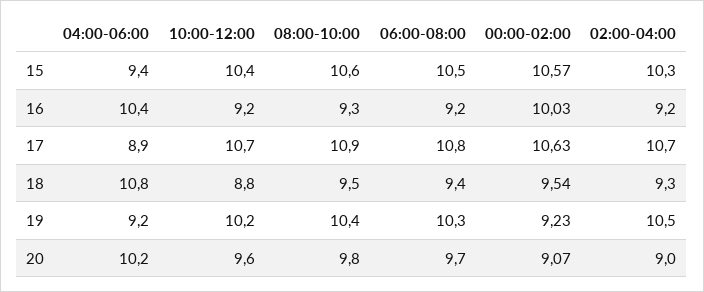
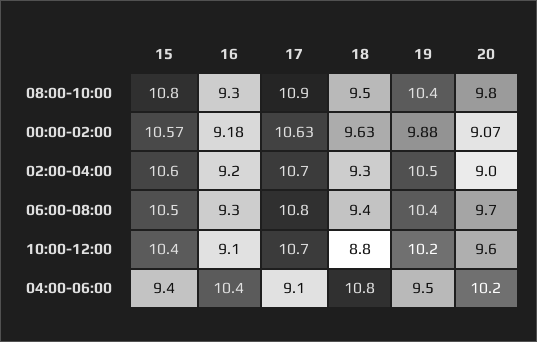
  {
    "04:00-06:00": {
      "15": 9.4,
      "16": 10.4,
-     "17": 8.9,
+     "17": 9.1,
      "18": 10.8,
-     "19": 9.2,
+     "19": 9.5,
      "20": 10.2
    },
    "10:00-12:00": {
      "15": 10.4,
-     "16": 9.2,
+     "16": 9.1,
      "17": 10.7,
      "18": 8.8,
      "19": 10.2,
      "20": 9.6
    },
    "08:00-10:00": {
-     "15": 10.6,
+     "15": 10.8,
      "16": 9.3,
      "17": 10.9,
      "18": 9.5,
      "19": 10.4,
      "20": 9.8
    },
    "06:00-08:00": {
      "15": 10.5,
-     "16": 9.2,
+     "16": 9.3,
      "17": 10.8,
      "18": 9.4,
-     "19": 10.3,
+     "19": 10.4,
      "20": 9.7
    },
    "00:00-02:00": {
      "15": 10.57,
-     "16": 10.03,
+     "16": 9.18,
      "17": 10.63,
-     "18": 9.54,
+     "18": 9.63,
-     "19": 9.23,
+     "19": 9.88,
      "20": 9.07
    },
    "02:00-04:00": {
-     "15": 10.3,
+     "15": 10.6,
      "16": 9.2,
      "17": 10.7,
      "18": 9.3,
      "19": 10.5,
      "20": 9
    }
  }

